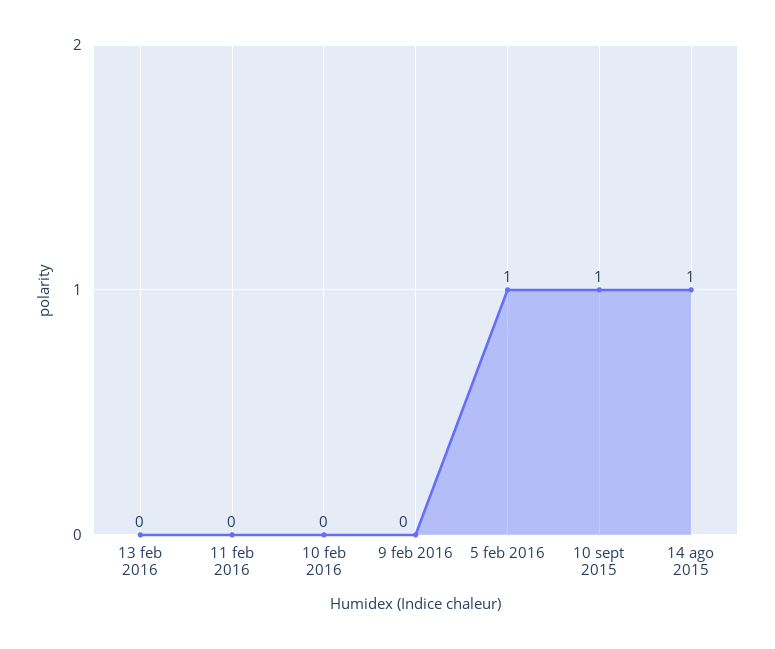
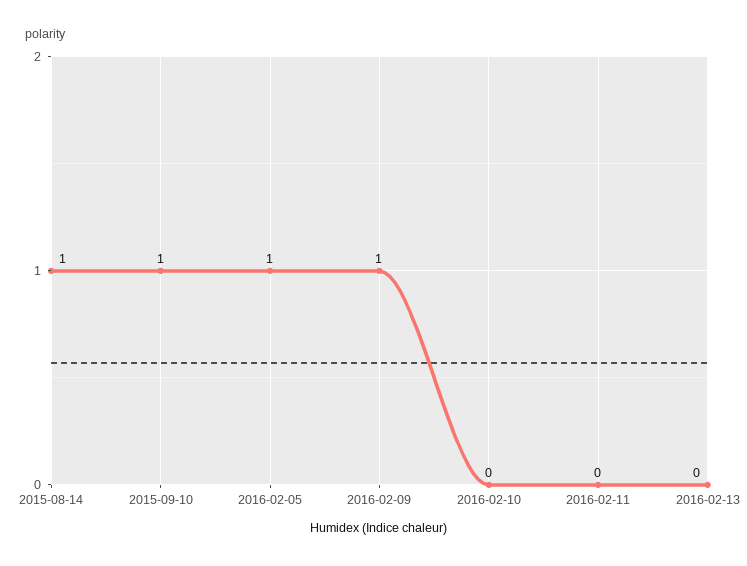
  {
    "13 feb 2016": 0,
    "11 feb 2016": 0,
    "10 feb 2016": 0,
-   "9 feb 2016": 0,
+   "9 feb 2016": 1,
    "5 feb 2016": 1,
    "10 sept 2015": 1,
    "14 ago 2015": 1
  }

